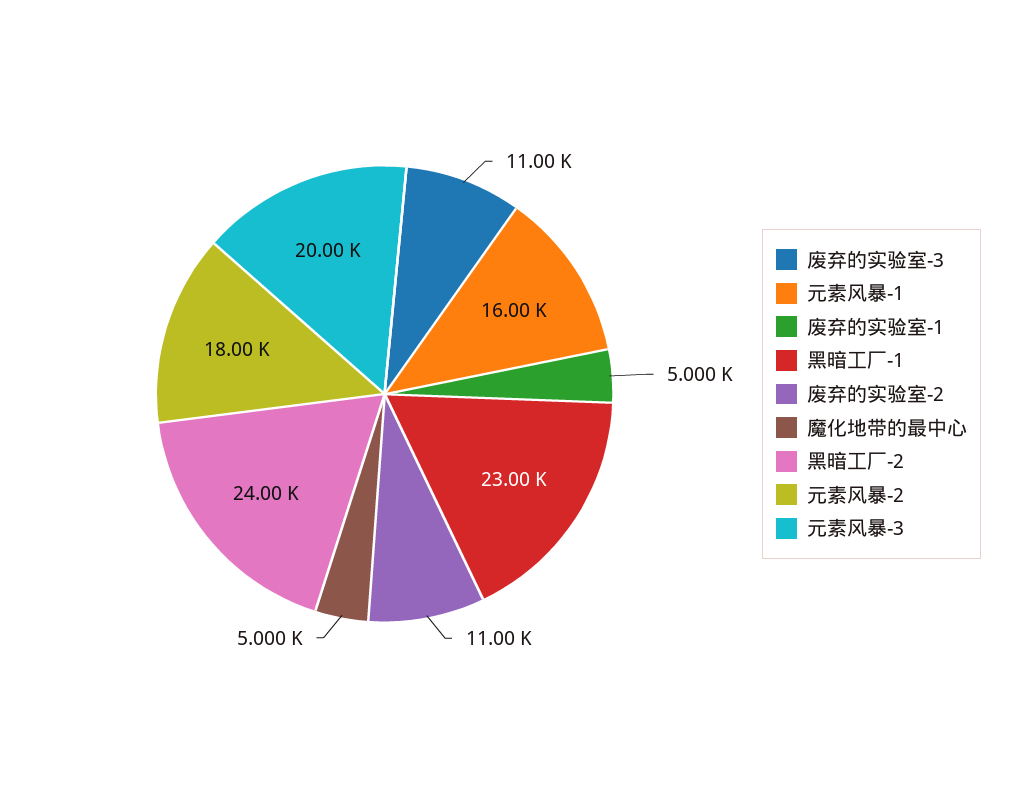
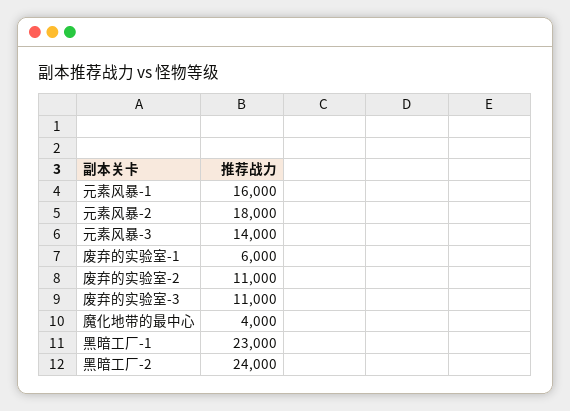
  {
    "废弃的实验室-3": 11000,
    "元素风暴-1": 16000,
-   "废弃的实验室-1": 5000,
+   "废弃的实验室-1": 6000,
    "黑暗工厂-1": 23000,
    "废弃的实验室-2": 11000,
-   "魔化地带的最中心": 5000,
+   "魔化地带的最中心": 4000,
    "黑暗工厂-2": 24000,
    "元素风暴-2": 18000,
-   "元素风暴-3": 20000
+   "元素风暴-3": 14000
  }

